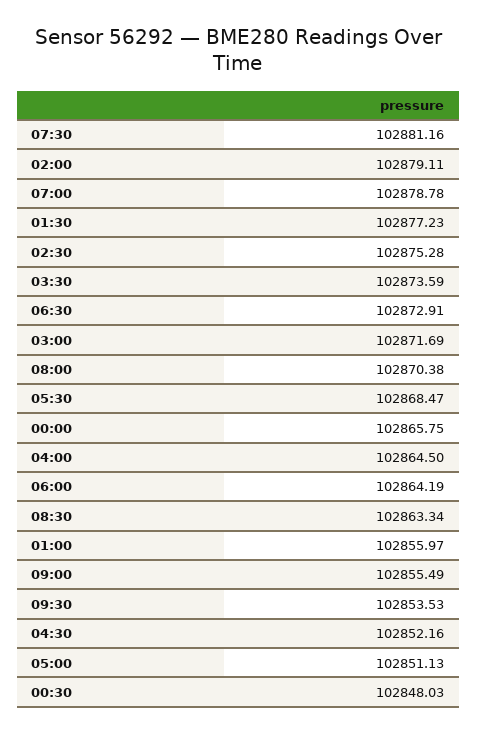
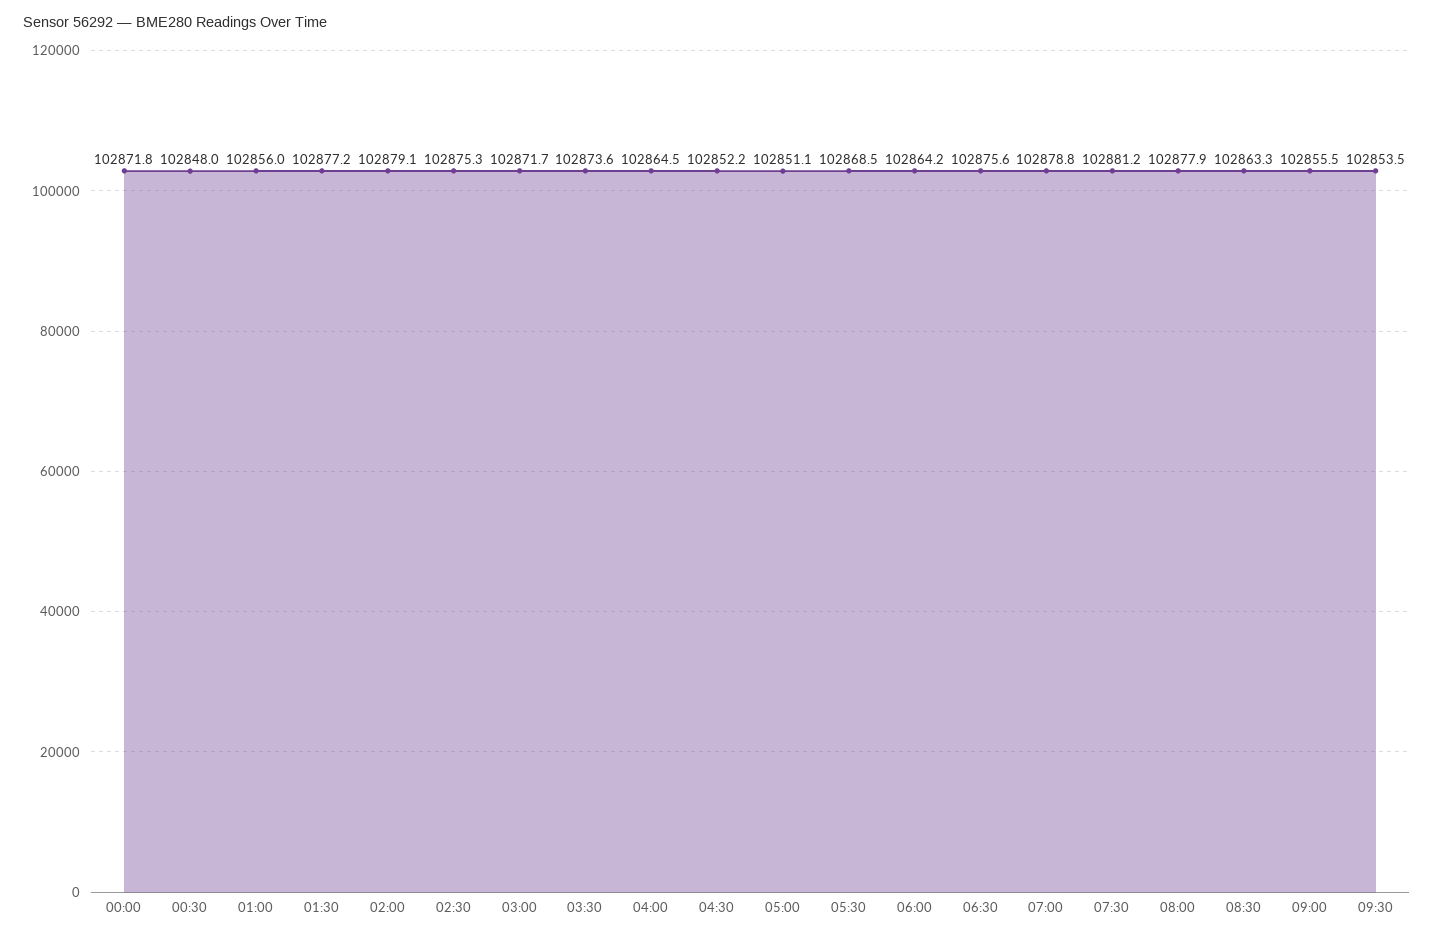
  {
    "07:30": 102881.16,
    "02:00": 102879.11,
    "07:00": 102878.78,
    "01:30": 102877.23,
    "02:30": 102875.28,
    "03:30": 102873.59,
-   "06:30": 102872.91,
+   "06:30": 102875.6,
    "03:00": 102871.69,
-   "08:00": 102870.38,
+   "08:00": 102877.9,
    "05:30": 102868.47,
-   "00:00": 102865.75,
+   "00:00": 102871.8,
    "04:00": 102864.5,
    "06:00": 102864.19,
    "08:30": 102863.34,
    "01:00": 102855.97,
    "09:00": 102855.49,
    "09:30": 102853.53,
    "04:30": 102852.16,
    "05:00": 102851.13,
    "00:30": 102848.03
  }

